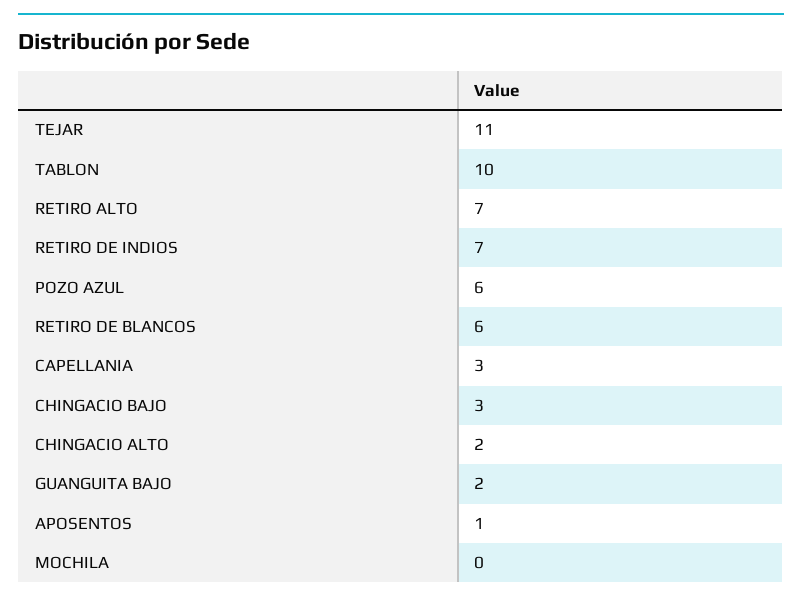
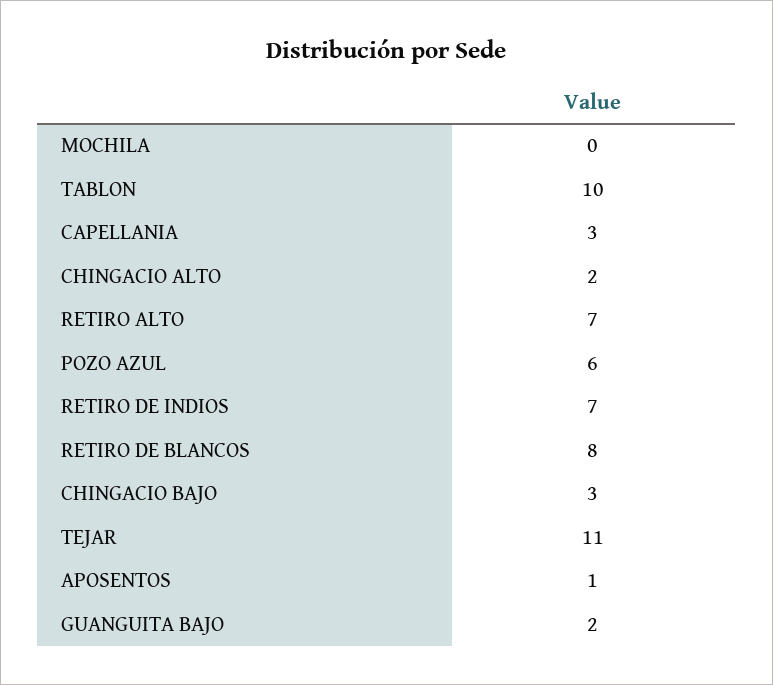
  {
    "TEJAR": 11,
    "TABLON": 10,
    "RETIRO ALTO": 7,
    "RETIRO DE INDIOS": 7,
    "POZO AZUL": 6,
-   "RETIRO DE BLANCOS": 6,
+   "RETIRO DE BLANCOS": 8,
    "CAPELLANIA": 3,
    "CHINGACIO BAJO": 3,
    "CHINGACIO ALTO": 2,
    "GUANGUITA BAJO": 2,
    "APOSENTOS": 1,
    "MOCHILA": 0
  }

